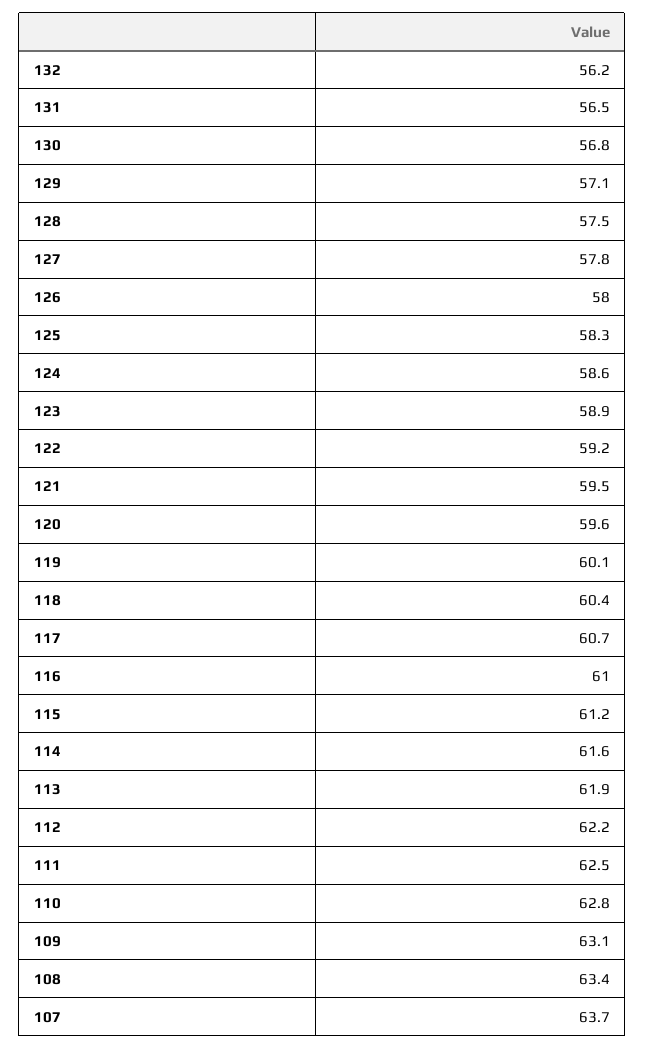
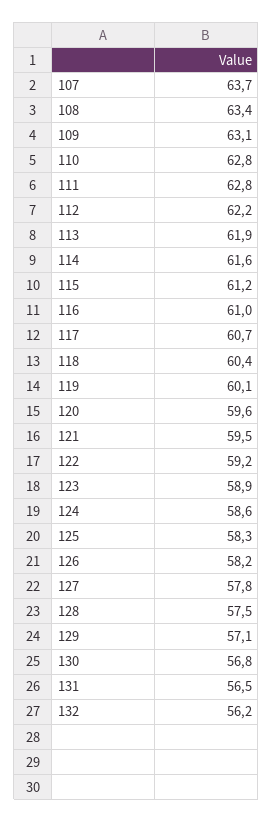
  {
    "132": 56.2,
    "131": 56.5,
    "130": 56.8,
    "129": 57.1,
    "128": 57.5,
    "127": 57.8,
-   "126": 58,
+   "126": 58.2,
    "125": 58.3,
    "124": 58.6,
    "123": 58.9,
    "122": 59.2,
    "121": 59.5,
    "120": 59.6,
    "119": 60.1,
    "118": 60.4,
    "117": 60.7,
    "116": 61,
    "115": 61.2,
    "114": 61.6,
    "113": 61.9,
    "112": 62.2,
-   "111": 62.5,
+   "111": 62.8,
    "110": 62.8,
    "109": 63.1,
    "108": 63.4,
    "107": 63.7
  }

